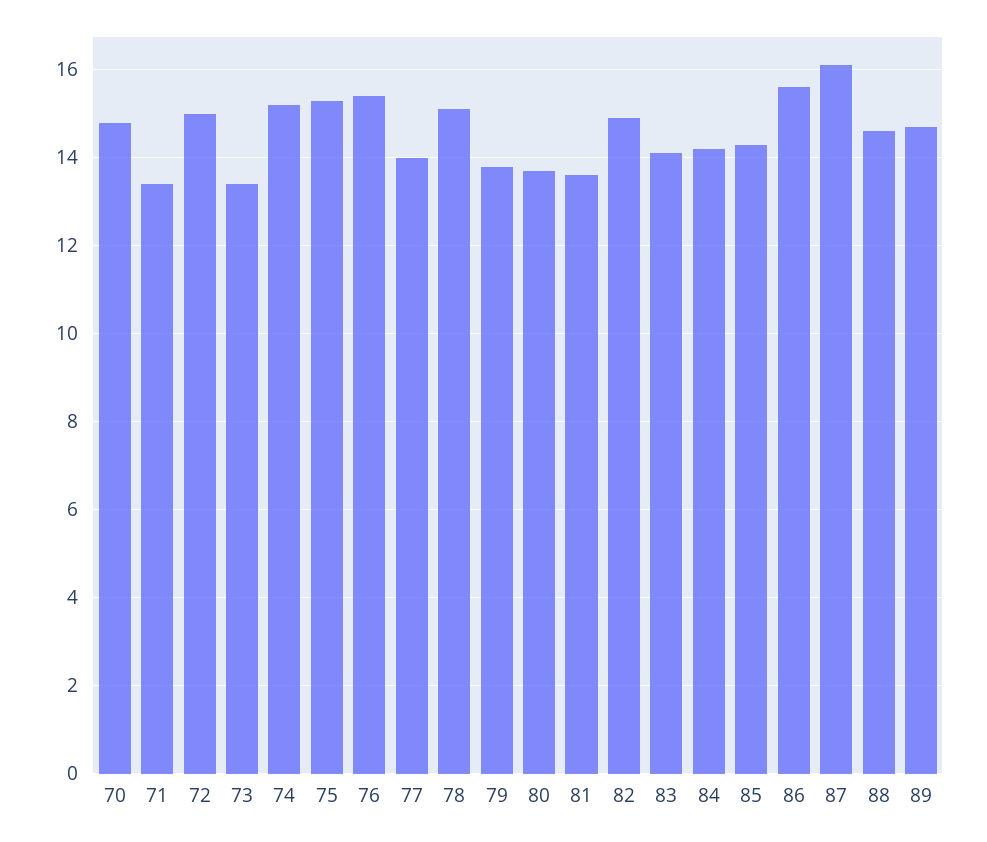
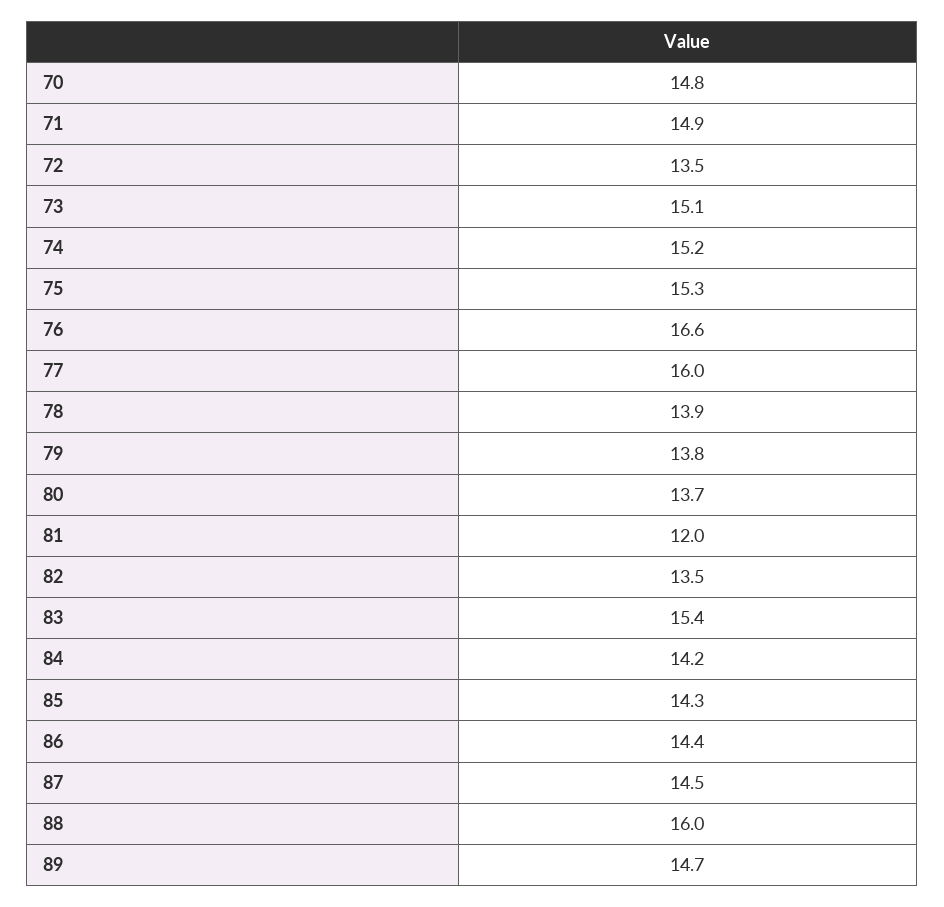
  {
    "70": 14.8,
-   "71": 13.5,
+   "71": 14.9,
-   "72": 15,
+   "72": 13.5,
-   "73": 13.5,
+   "73": 15.1,
    "74": 15.2,
    "75": 15.3,
-   "76": 15.5,
+   "76": 16.6,
-   "77": 14,
+   "77": 16,
-   "78": 15,
+   "78": 13.9,
    "79": 13.8,
    "80": 13.7,
-   "81": 13.5,
+   "81": 12,
-   "82": 15,
+   "82": 13.5,
-   "83": 14,
+   "83": 15.4,
    "84": 14.2,
    "85": 14.3,
-   "86": 15.5,
+   "86": 14.4,
-   "87": 16,
+   "87": 14.5,
-   "88": 14.5,
+   "88": 16,
    "89": 14.7
  }

